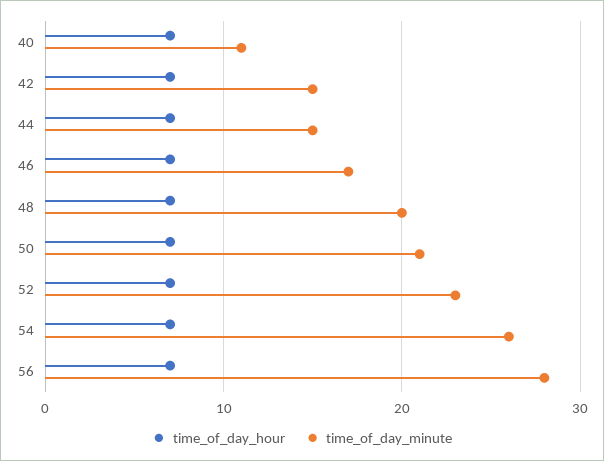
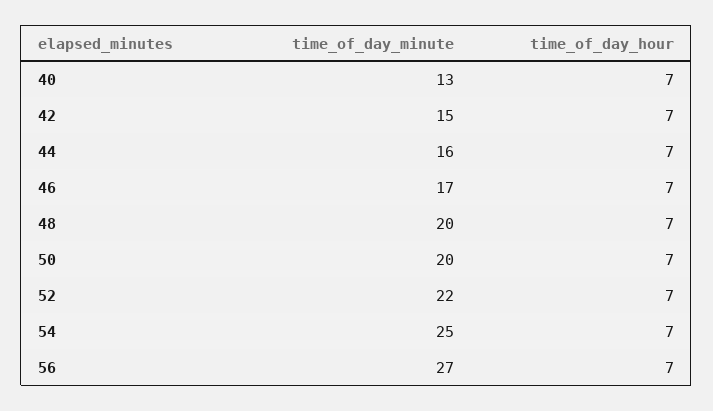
  {
    "time_of_day_hour": {
      "40": 7,
      "42": 7,
      "44": 7,
      "46": 7,
      "48": 7,
      "50": 7,
      "52": 7,
      "54": 7,
      "56": 7
    },
    "time_of_day_minute": {
-     "40": 11,
+     "40": 13,
      "42": 15,
-     "44": 15,
+     "44": 16,
      "46": 17,
      "48": 20,
-     "50": 21,
+     "50": 20,
-     "52": 23,
+     "52": 22,
-     "54": 26,
+     "54": 25,
-     "56": 28
+     "56": 27
    }
  }

